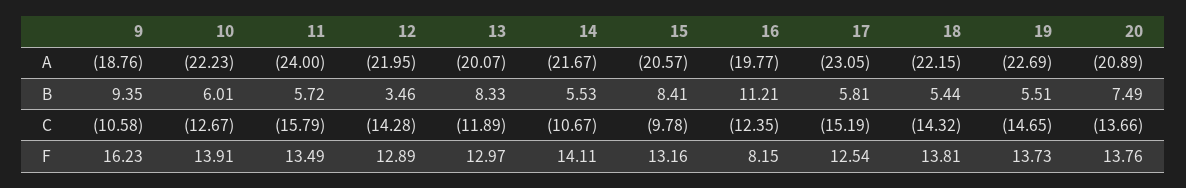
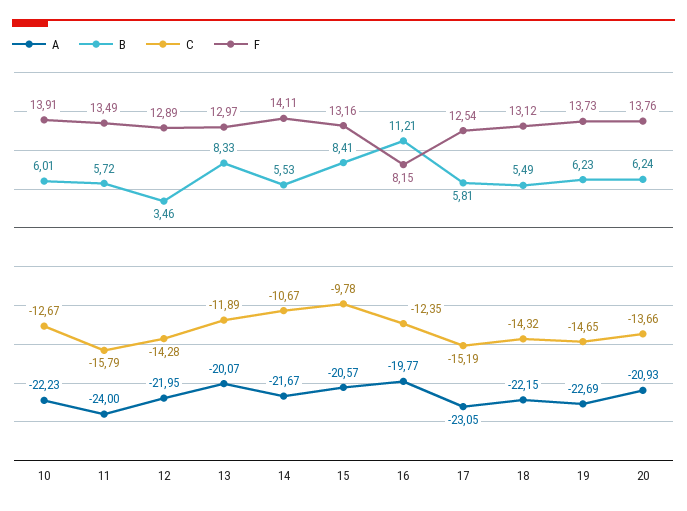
  {
    "A": {
-     "9": -18.76,
      "10": -22.23,
      "11": -24,
      "12": -21.95,
      "13": -20.07,
      "14": -21.67,
      "15": -20.57,
      "16": -19.77,
      "17": -23.05,
      "18": -22.15,
      "19": -22.69,
-     "20": -20.89
+     "20": -20.93
    },
    "B": {
-     "9": 9.35,
      "10": 6.01,
      "11": 5.72,
      "12": 3.46,
      "13": 8.33,
      "14": 5.53,
      "15": 8.41,
      "16": 11.21,
      "17": 5.81,
-     "18": 5.44,
+     "18": 5.49,
-     "19": 5.51,
+     "19": 6.23,
-     "20": 7.49
+     "20": 6.24
    },
    "C": {
-     "9": -10.58,
      "10": -12.67,
      "11": -15.79,
      "12": -14.28,
      "13": -11.89,
      "14": -10.67,
      "15": -9.78,
      "16": -12.35,
      "17": -15.19,
      "18": -14.32,
      "19": -14.65,
      "20": -13.66
    },
    "F": {
-     "9": 16.23,
      "10": 13.91,
      "11": 13.49,
      "12": 12.89,
      "13": 12.97,
      "14": 14.11,
      "15": 13.16,
      "16": 8.15,
      "17": 12.54,
-     "18": 13.81,
+     "18": 13.12,
      "19": 13.73,
      "20": 13.76
    }
  }

